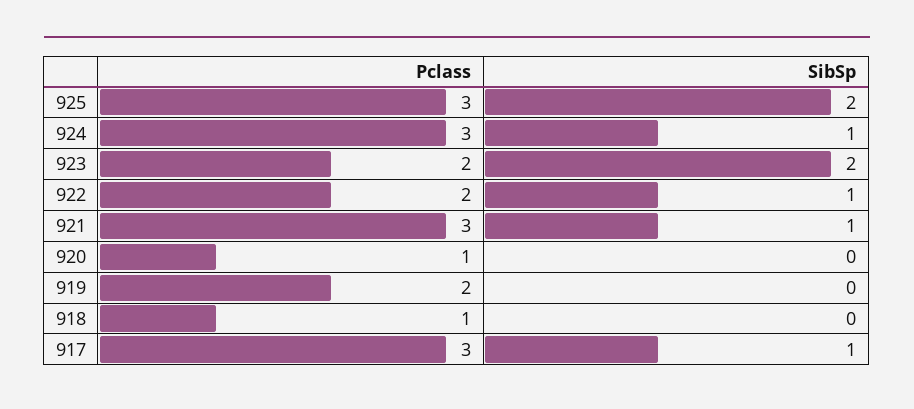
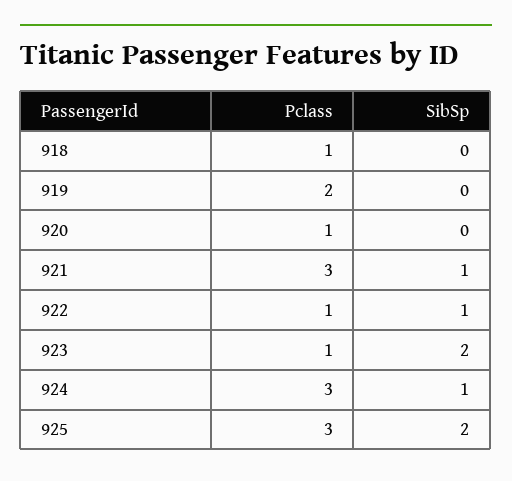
  {
    "Pclass": {
      "925": 3,
      "924": 3,
-     "923": 2,
+     "923": 1,
-     "922": 2,
+     "922": 1,
      "921": 3,
      "920": 1,
      "919": 2,
-     "918": 1,
+     "918": 1
-     "917": 3
    },
    "SibSp": {
      "925": 2,
      "924": 1,
      "923": 2,
      "922": 1,
      "921": 1,
      "920": 0,
      "919": 0,
-     "918": 0,
+     "918": 0
-     "917": 1
    }
  }

